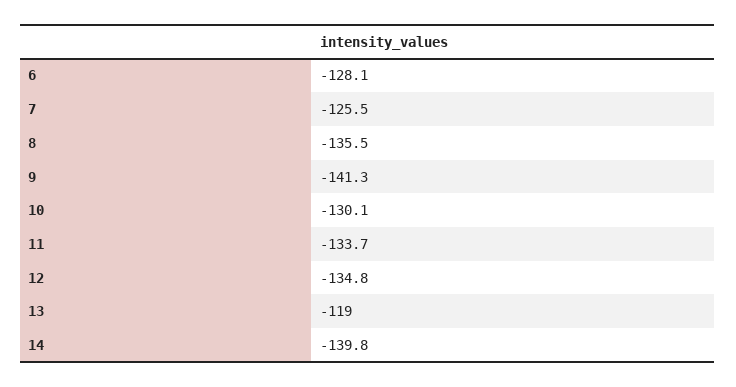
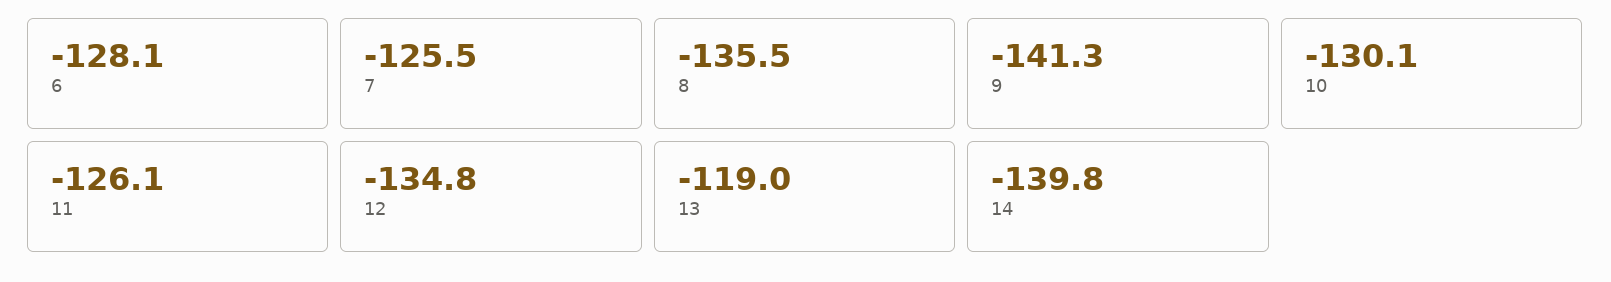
  {
    "6": -128.1,
    "7": -125.5,
    "8": -135.5,
    "9": -141.3,
    "10": -130.1,
-   "11": -133.7,
+   "11": -126.1,
    "12": -134.8,
    "13": -119,
    "14": -139.8
  }

